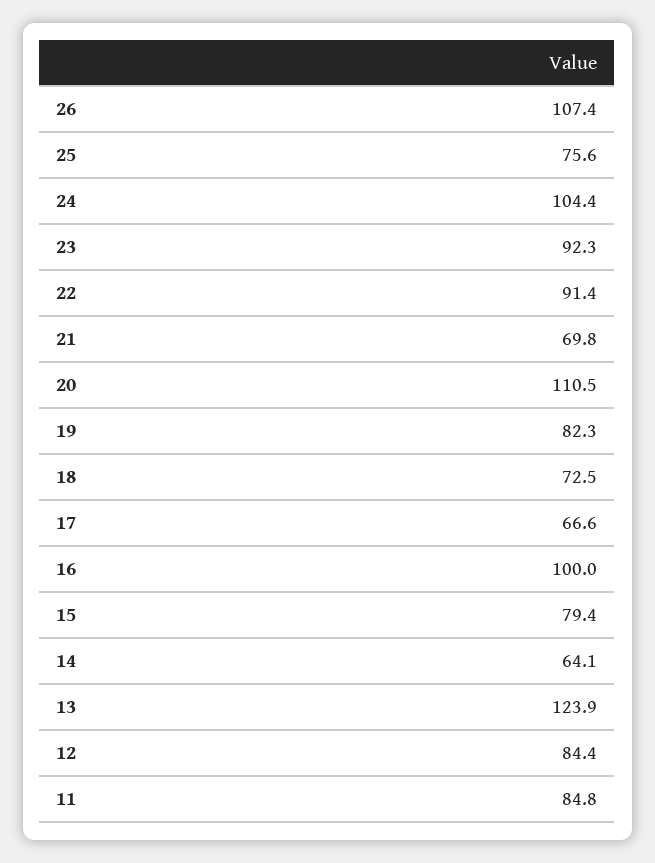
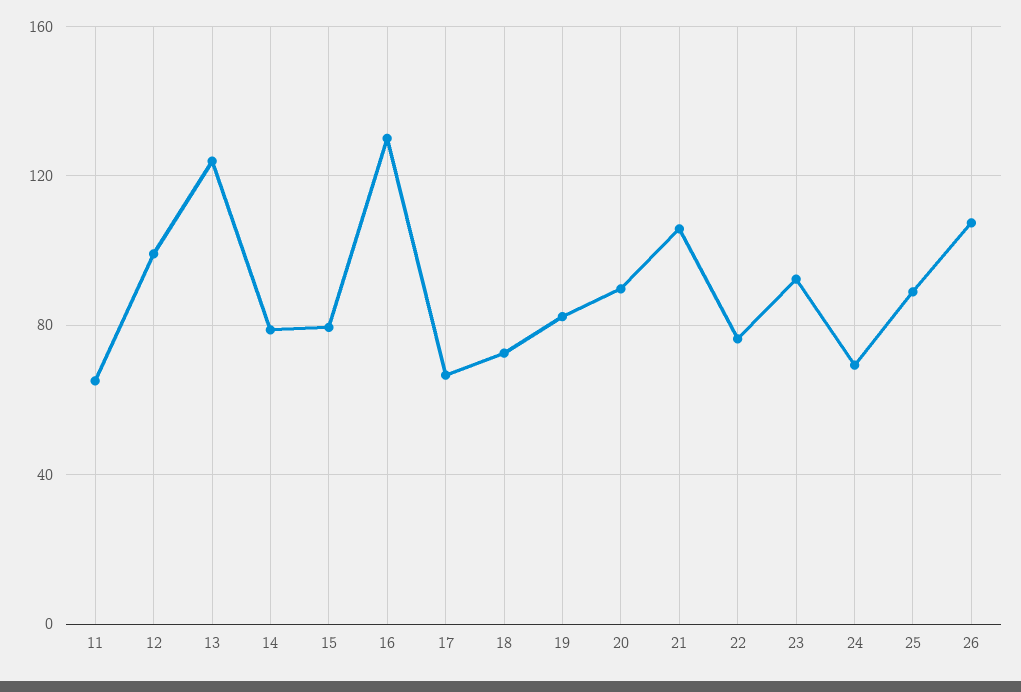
  {
    "26": 107.4,
-   "25": 75.6,
+   "25": 90,
-   "24": 104.4,
+   "24": 70,
    "23": 92.3,
-   "22": 91.4,
+   "22": 75,
-   "21": 69.8,
+   "21": 105,
-   "20": 110.5,
+   "20": 90,
    "19": 82.3,
    "18": 72.5,
    "17": 66.6,
-   "16": 100,
+   "16": 130,
    "15": 79.4,
-   "14": 64.1,
+   "14": 80,
    "13": 123.9,
-   "12": 84.4,
+   "12": 100,
-   "11": 84.8
+   "11": 65
  }

